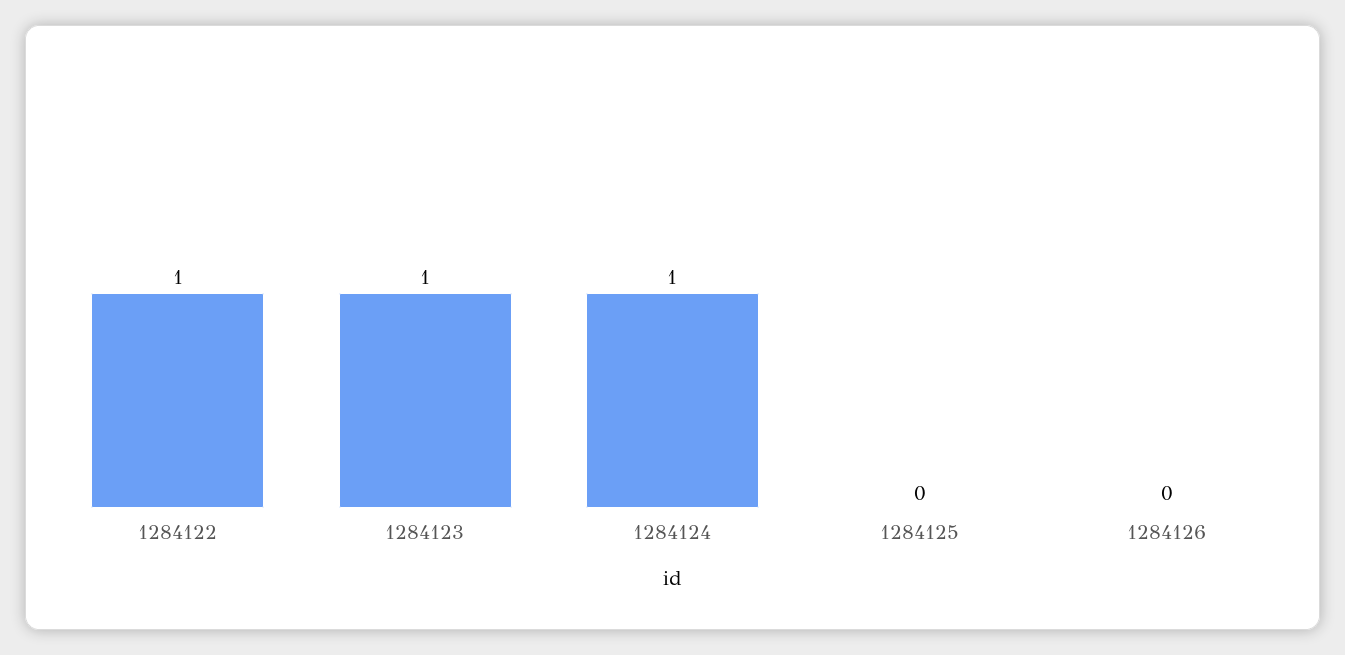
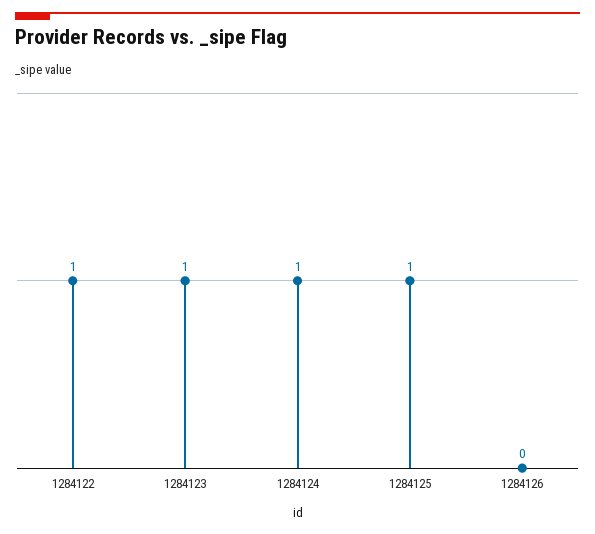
  {
    "1284122": 1,
    "1284123": 1,
    "1284124": 1,
-   "1284125": 0,
+   "1284125": 1,
    "1284126": 0
  }

